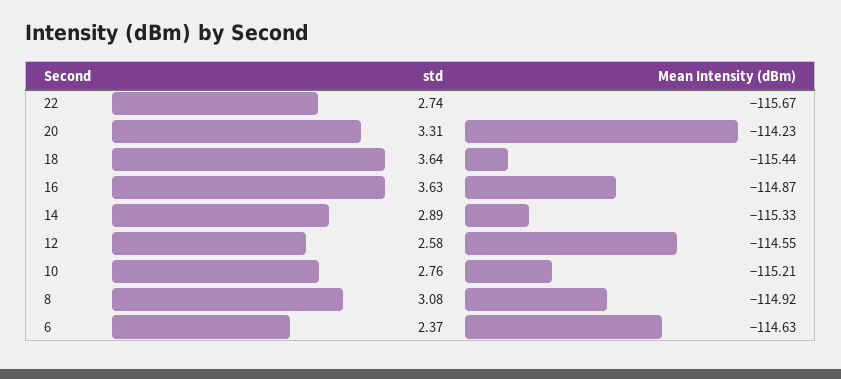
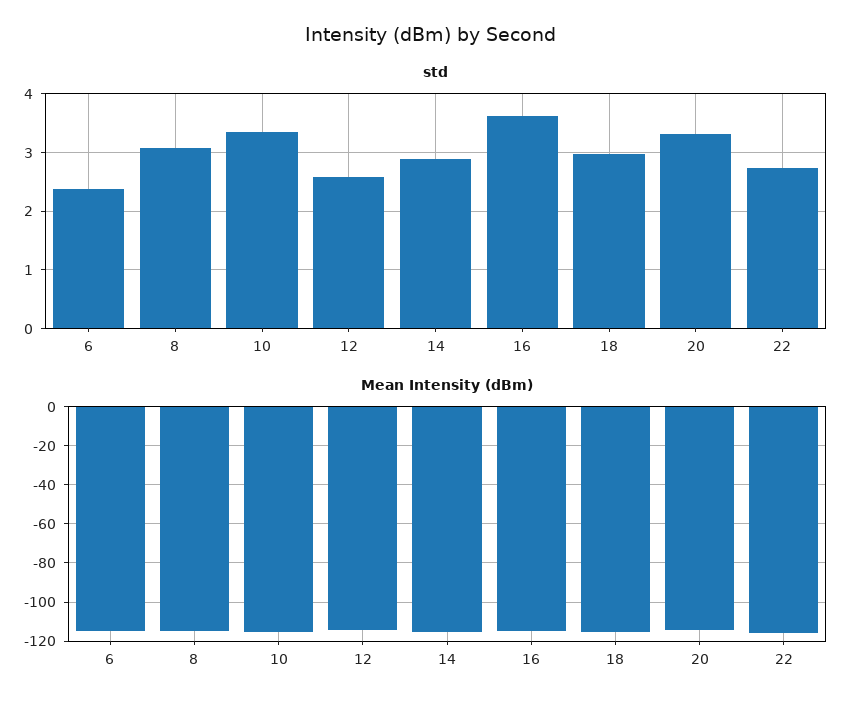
  {
    "std": {
      "22": 2.74,
      "20": 3.31,
-     "18": 3.64,
+     "18": 3,
      "16": 3.63,
      "14": 2.89,
      "12": 2.58,
-     "10": 2.76,
+     "10": 3.4,
      "8": 3.08,
      "6": 2.37
    },
    "Mean Intensity (dBm)": {
      "22": -115.67,
      "20": -114.23,
      "18": -115.44,
      "16": -114.87,
      "14": -115.33,
      "12": -114.55,
      "10": -115.21,
      "8": -114.92,
      "6": -114.63
    }
  }

